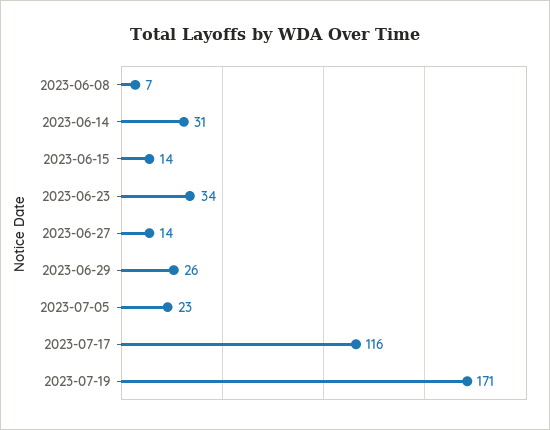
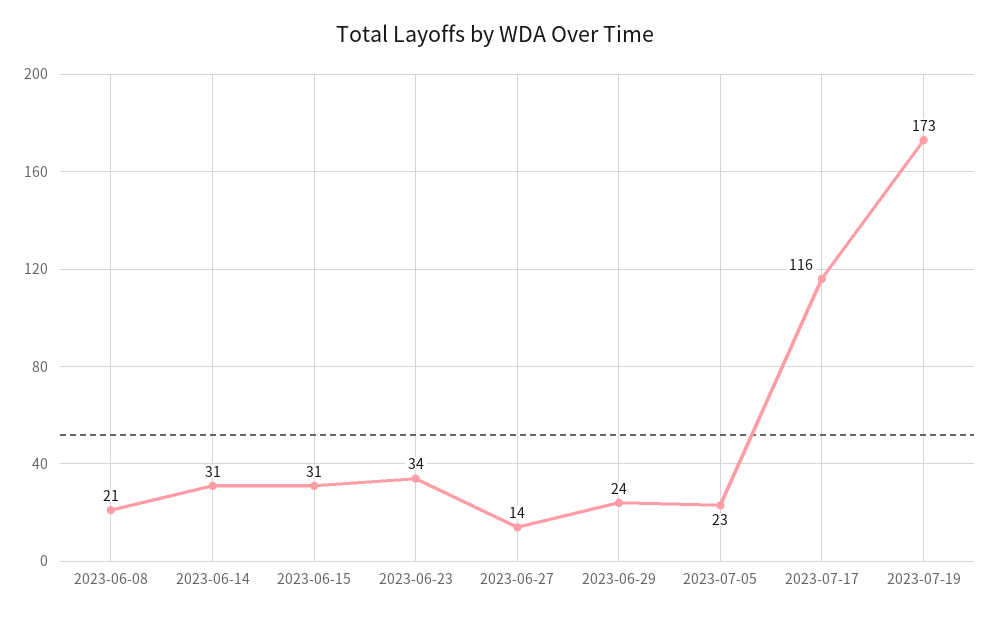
  {
-   "2023-06-08": 7,
+   "2023-06-08": 21,
    "2023-06-14": 31,
-   "2023-06-15": 14,
+   "2023-06-15": 31,
    "2023-06-23": 34,
    "2023-06-27": 14,
-   "2023-06-29": 26,
+   "2023-06-29": 24,
    "2023-07-05": 23,
    "2023-07-17": 116,
-   "2023-07-19": 171
+   "2023-07-19": 173
  }

